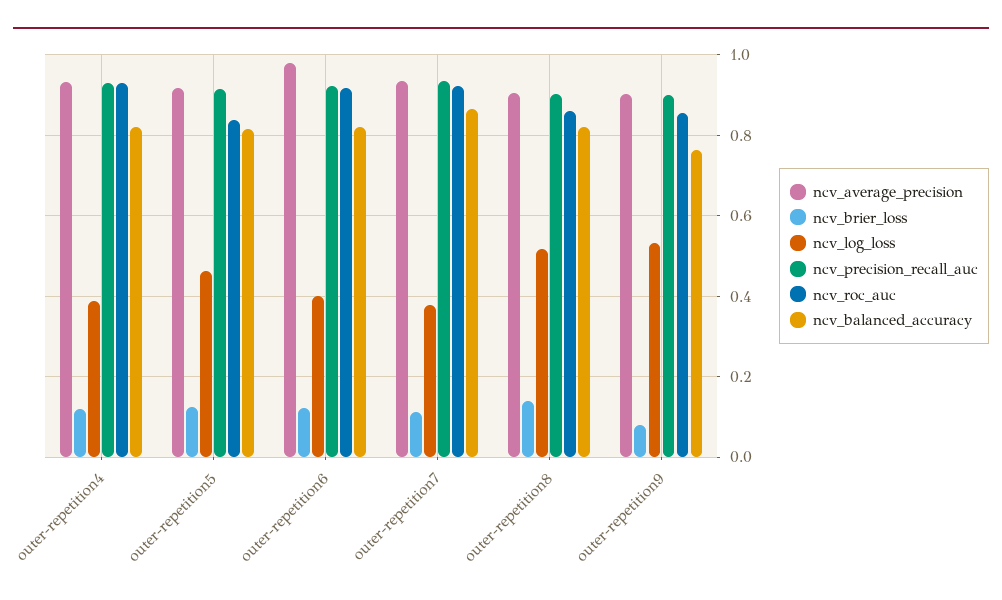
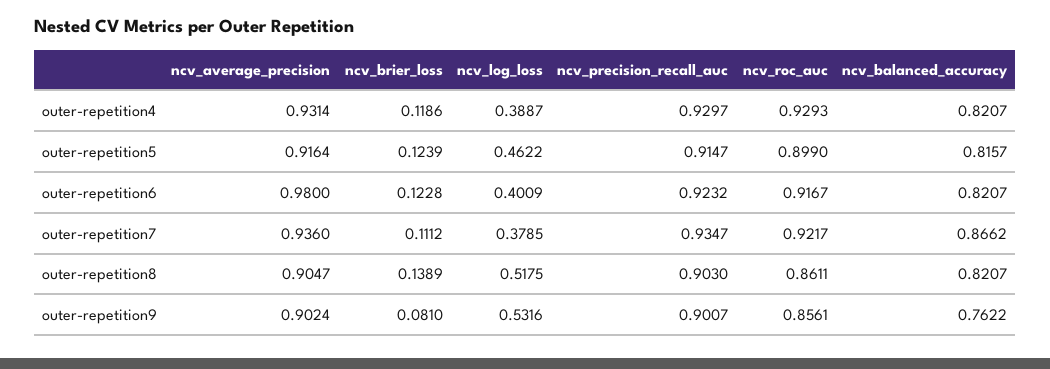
  {
    "ncv_average_precision": {
      "outer-repetition4": 0.9314,
      "outer-repetition5": 0.9164,
      "outer-repetition6": 0.98,
      "outer-repetition7": 0.936,
      "outer-repetition8": 0.9047,
      "outer-repetition9": 0.9024
    },
    "ncv_brier_loss": {
      "outer-repetition4": 0.1186,
      "outer-repetition5": 0.1239,
      "outer-repetition6": 0.1228,
      "outer-repetition7": 0.1112,
      "outer-repetition8": 0.1389,
      "outer-repetition9": 0.081
    },
    "ncv_log_loss": {
      "outer-repetition4": 0.3887,
      "outer-repetition5": 0.4622,
      "outer-repetition6": 0.4009,
      "outer-repetition7": 0.3785,
      "outer-repetition8": 0.5175,
      "outer-repetition9": 0.5316
    },
    "ncv_precision_recall_auc": {
      "outer-repetition4": 0.9297,
      "outer-repetition5": 0.9147,
      "outer-repetition6": 0.9232,
      "outer-repetition7": 0.9347,
      "outer-repetition8": 0.903,
      "outer-repetition9": 0.9007
    },
    "ncv_roc_auc": {
      "outer-repetition4": 0.9293,
-     "outer-repetition5": 0.84,
+     "outer-repetition5": 0.899,
      "outer-repetition6": 0.9167,
      "outer-repetition7": 0.9217,
      "outer-repetition8": 0.8611,
      "outer-repetition9": 0.8561
    },
    "ncv_balanced_accuracy": {
      "outer-repetition4": 0.8207,
      "outer-repetition5": 0.8157,
      "outer-repetition6": 0.8207,
      "outer-repetition7": 0.8662,
      "outer-repetition8": 0.8207,
      "outer-repetition9": 0.7622
    }
  }

